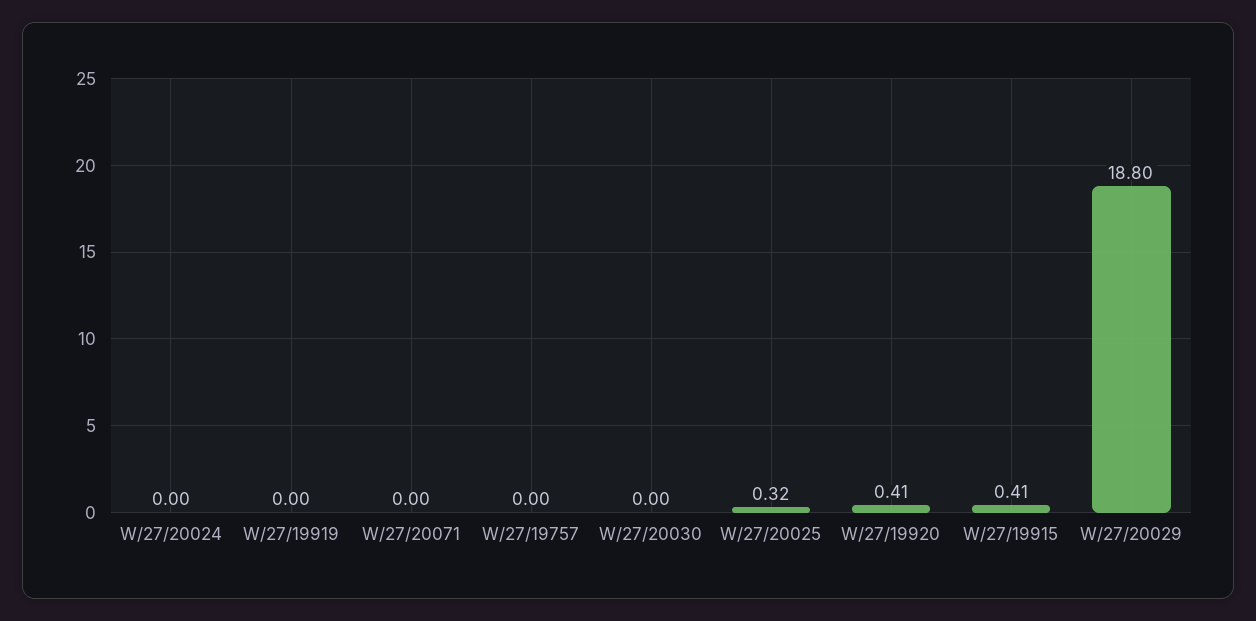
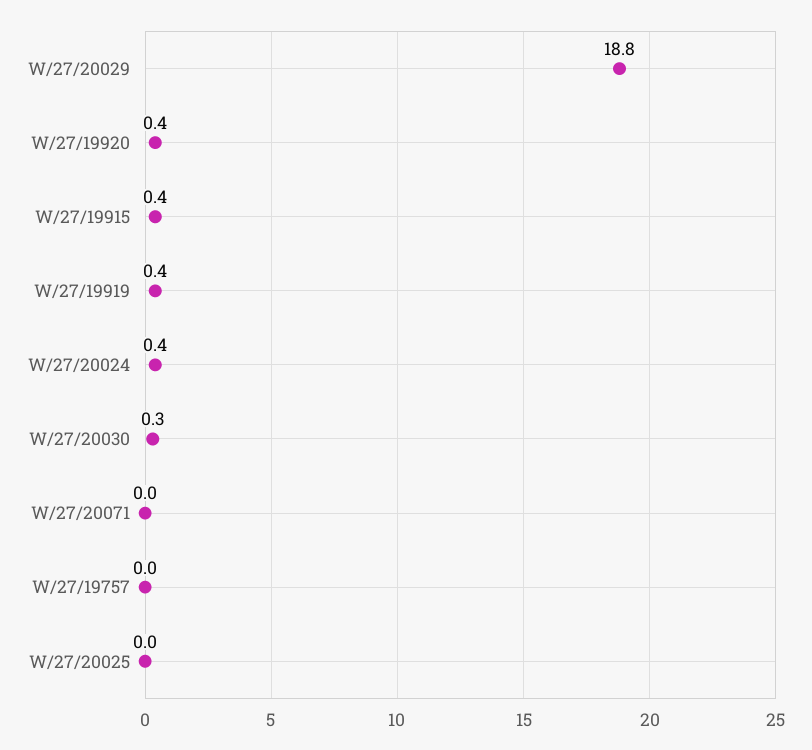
  {
-   "W/27/20024": 0,
+   "W/27/20024": 0.4,
-   "W/27/19919": 0,
+   "W/27/19919": 0.4,
    "W/27/20071": 0,
    "W/27/19757": 0,
-   "W/27/20030": 0,
+   "W/27/20030": 0.3,
-   "W/27/20025": 0.32,
+   "W/27/20025": 0,
    "W/27/19920": 0.41,
    "W/27/19915": 0.41,
    "W/27/20029": 18.8
  }

